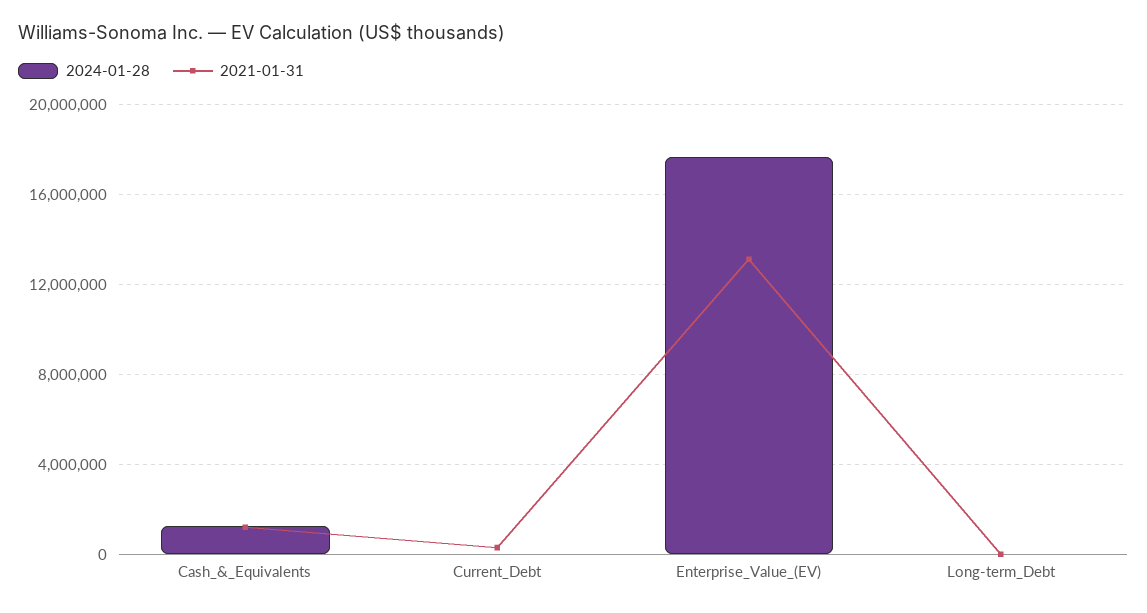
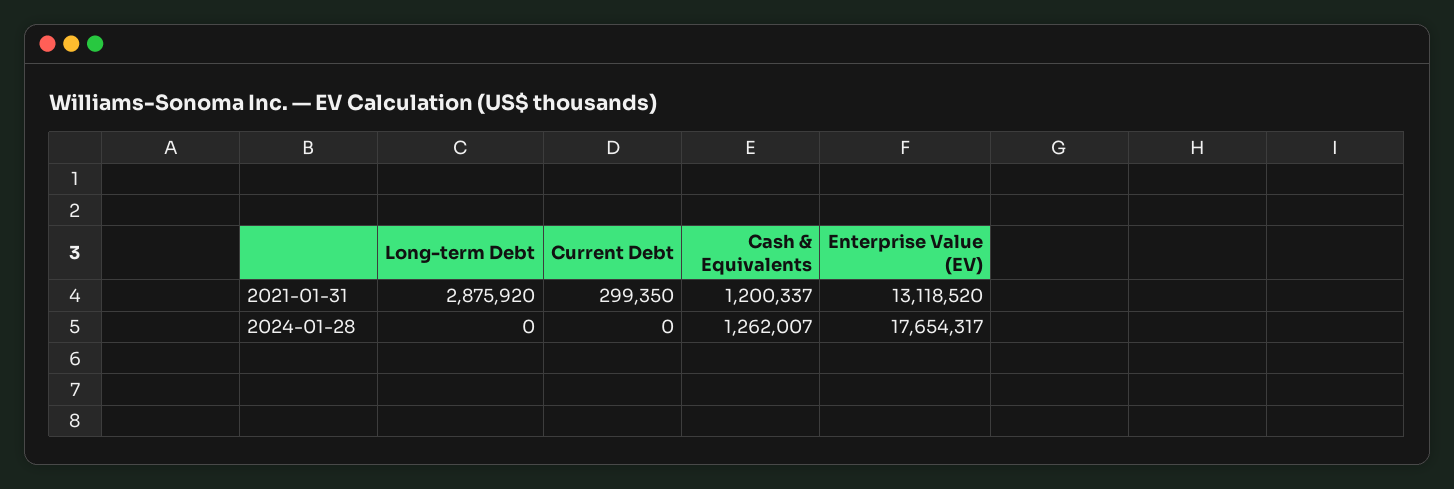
  {
    "2024-01-28": {
      "Cash_&_Equivalents": 1262007,
      "Current_Debt": 0,
      "Enterprise_Value_(EV)": 17654317,
      "Long-term_Debt": 0
    },
    "2021-01-31": {
      "Cash_&_Equivalents": 1200337,
      "Current_Debt": 299350,
      "Enterprise_Value_(EV)": 13118520,
-     "Long-term_Debt": 0
+     "Long-term_Debt": 2875920
    }
  }

